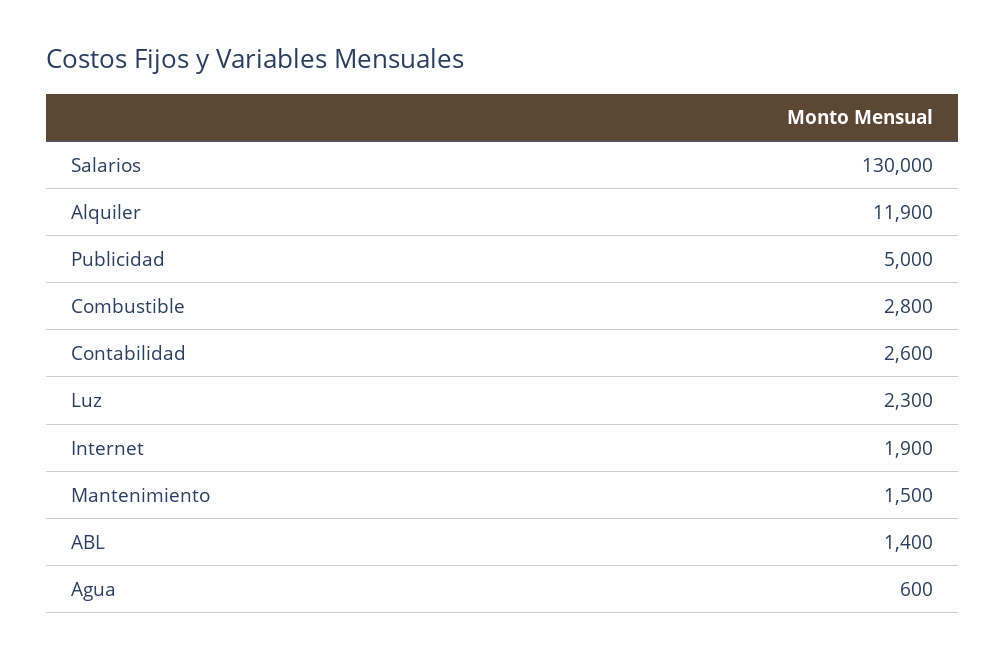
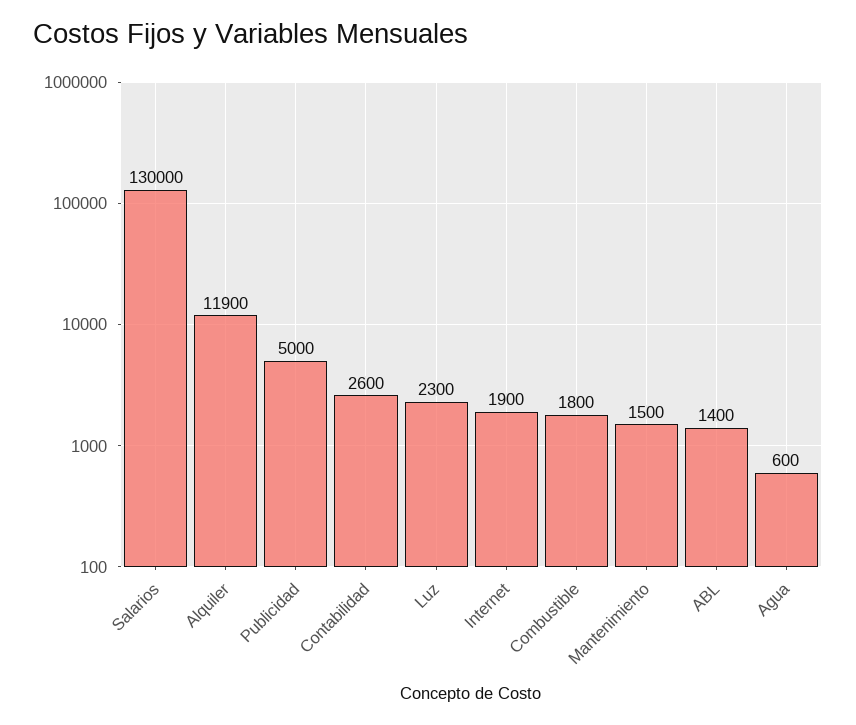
  {
    "Salarios": 130000,
    "Alquiler": 11900,
    "Publicidad": 5000,
-   "Combustible": 2800,
+   "Combustible": 1800,
    "Contabilidad": 2600,
    "Luz": 2300,
    "Internet": 1900,
    "Mantenimiento": 1500,
    "ABL": 1400,
    "Agua": 600
  }

